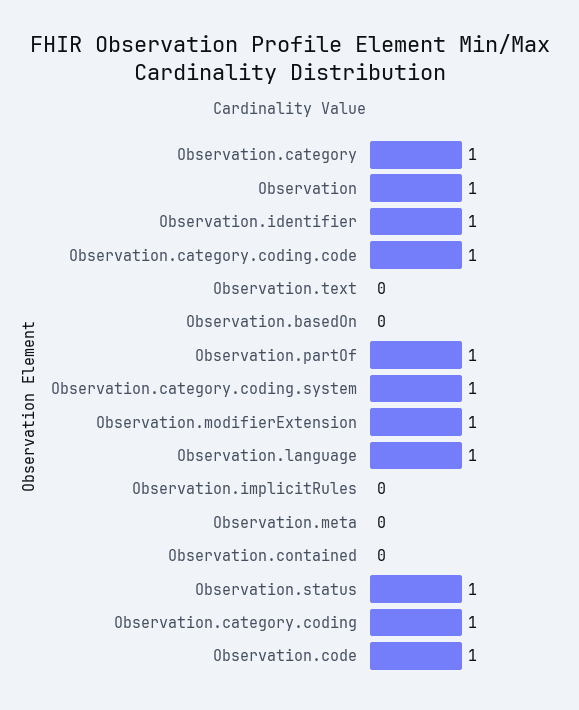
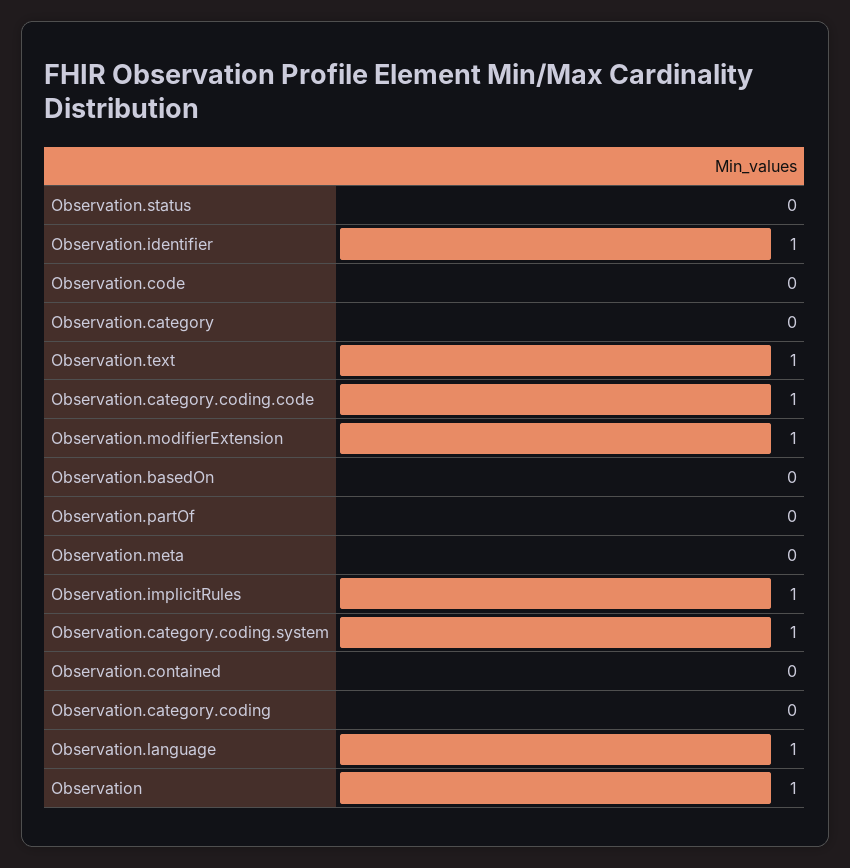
  {
-   "Observation.category": 1,
+   "Observation.category": 0,
    "Observation": 1,
    "Observation.identifier": 1,
    "Observation.category.coding.code": 1,
-   "Observation.text": 0,
+   "Observation.text": 1,
    "Observation.basedOn": 0,
-   "Observation.partOf": 1,
+   "Observation.partOf": 0,
    "Observation.category.coding.system": 1,
    "Observation.modifierExtension": 1,
    "Observation.language": 1,
-   "Observation.implicitRules": 0,
+   "Observation.implicitRules": 1,
    "Observation.meta": 0,
    "Observation.contained": 0,
-   "Observation.status": 1,
+   "Observation.status": 0,
-   "Observation.category.coding": 1,
+   "Observation.category.coding": 0,
-   "Observation.code": 1
+   "Observation.code": 0
  }

